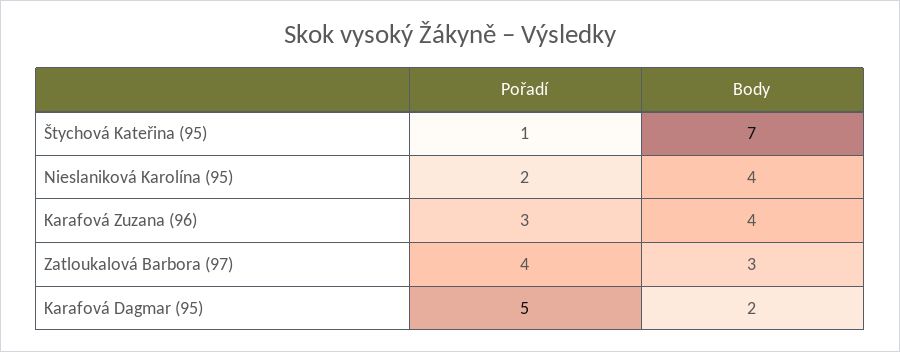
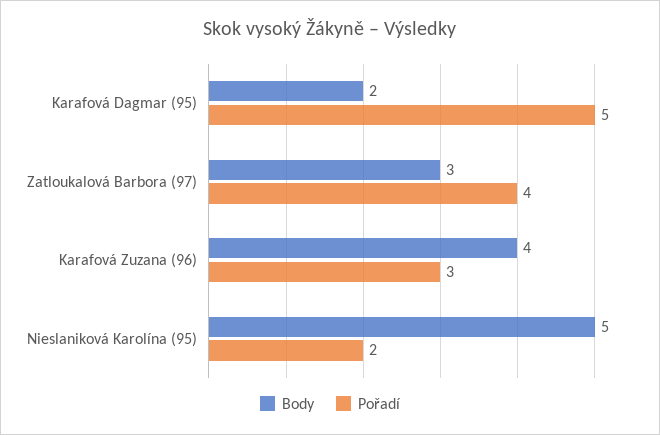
  {
    "Pořadí": {
-     "Štychová Kateřina (95)": 1,
      "Nieslaniková Karolína (95)": 2,
      "Karafová Zuzana (96)": 3,
      "Zatloukalová Barbora (97)": 4,
      "Karafová Dagmar (95)": 5
    },
    "Body": {
-     "Štychová Kateřina (95)": 7,
-     "Nieslaniková Karolína (95)": 4,
+     "Nieslaniková Karolína (95)": 5,
      "Karafová Zuzana (96)": 4,
      "Zatloukalová Barbora (97)": 3,
      "Karafová Dagmar (95)": 2
    }
  }

